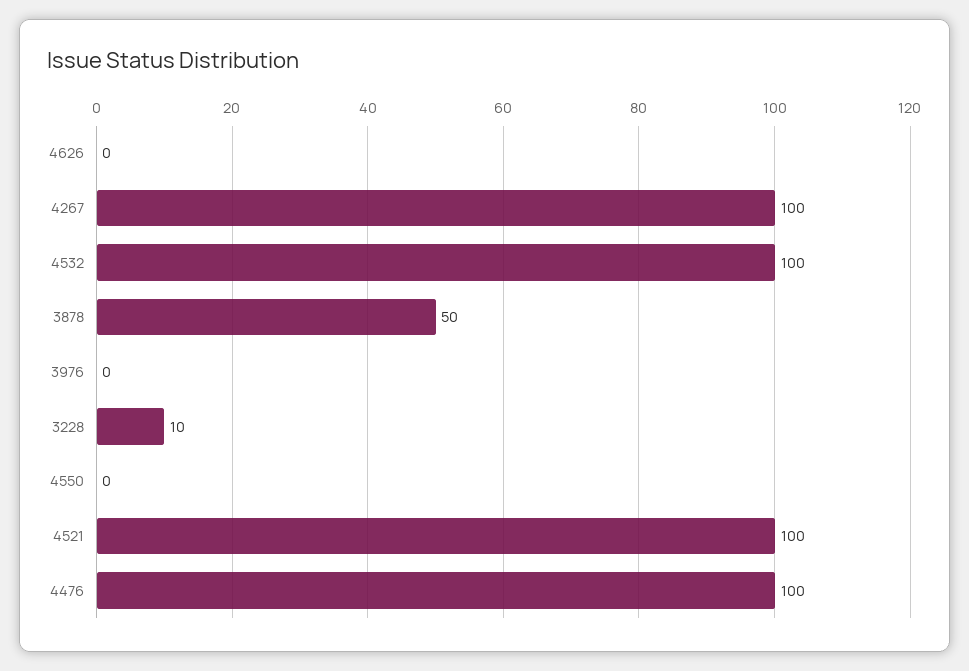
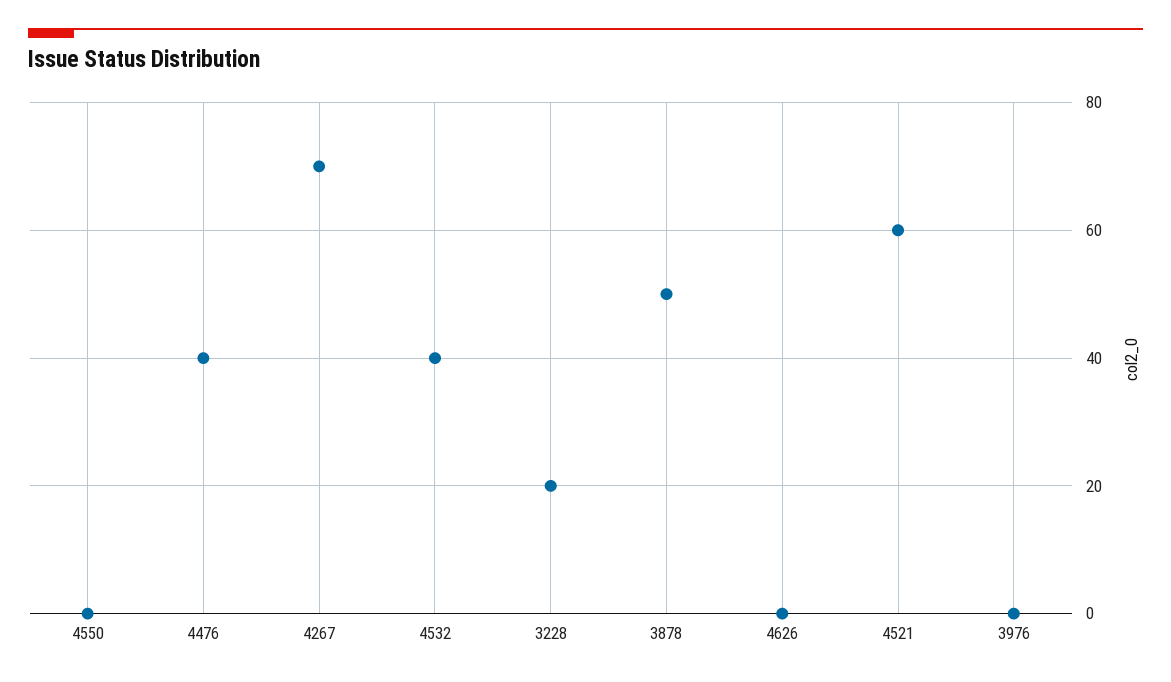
  {
    "4626": 0,
-   "4267": 100,
+   "4267": 70,
-   "4532": 100,
+   "4532": 40,
    "3878": 50,
    "3976": 0,
-   "3228": 10,
+   "3228": 20,
    "4550": 0,
-   "4521": 100,
+   "4521": 60,
-   "4476": 100
+   "4476": 40
  }

